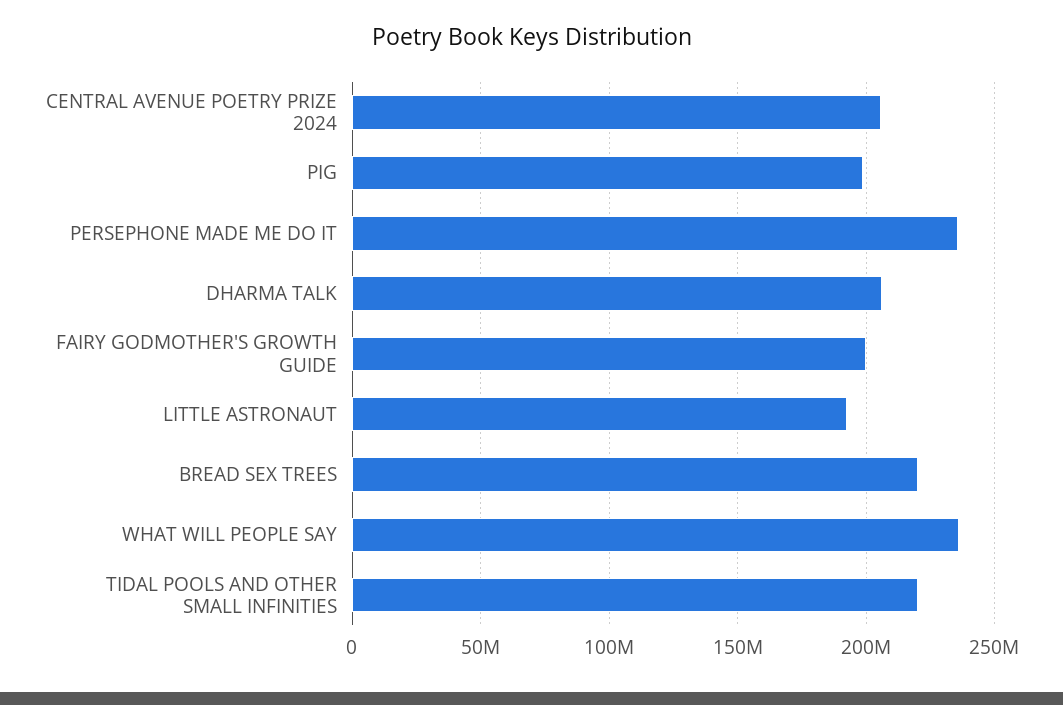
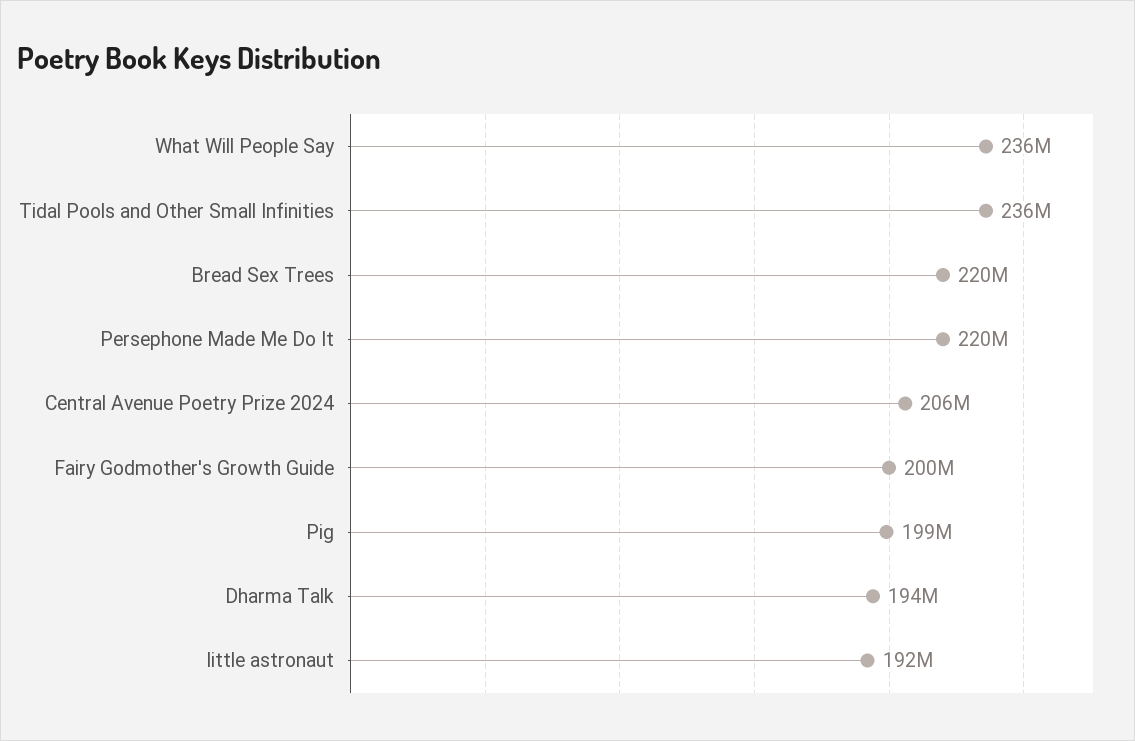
  {
    "CENTRAL AVENUE POETRY PRIZE 2024": 206000000,
    "PIG": 199000000,
-   "PERSEPHONE MADE ME DO IT": 235000000,
+   "PERSEPHONE MADE ME DO IT": 220000000,
-   "DHARMA TALK": 205000000,
+   "DHARMA TALK": 194000000,
    "FAIRY GODMOTHER'S GROWTH GUIDE": 200000000,
    "LITTLE ASTRONAUT": 192000000,
    "BREAD SEX TREES": 220000000,
    "WHAT WILL PEOPLE SAY": 236000000,
-   "TIDAL POOLS AND OTHER SMALL INFINITIES": 220000000
+   "TIDAL POOLS AND OTHER SMALL INFINITIES": 236000000
  }

